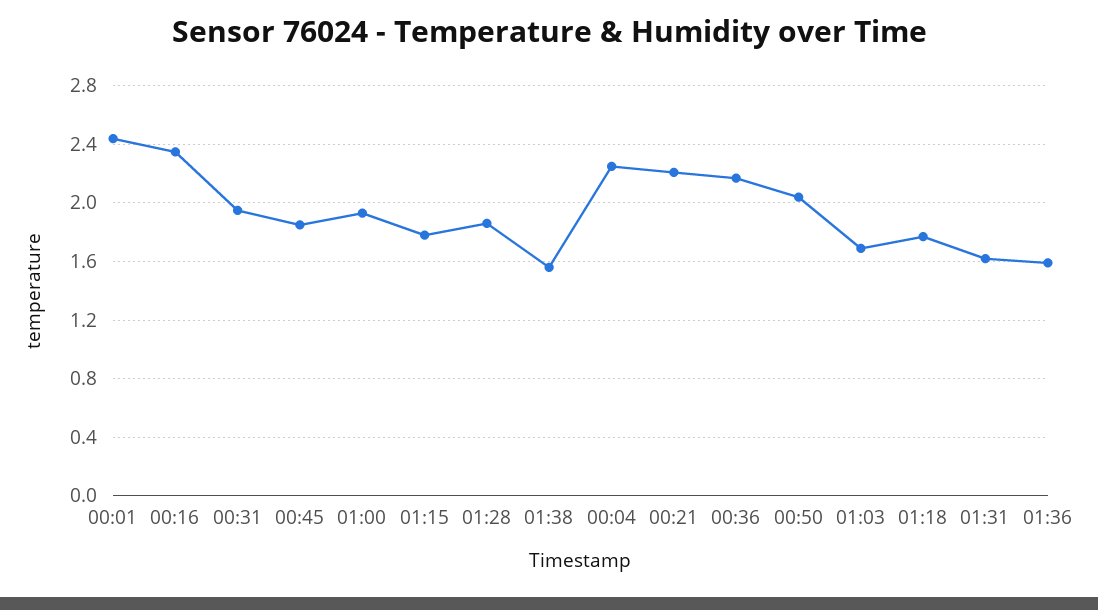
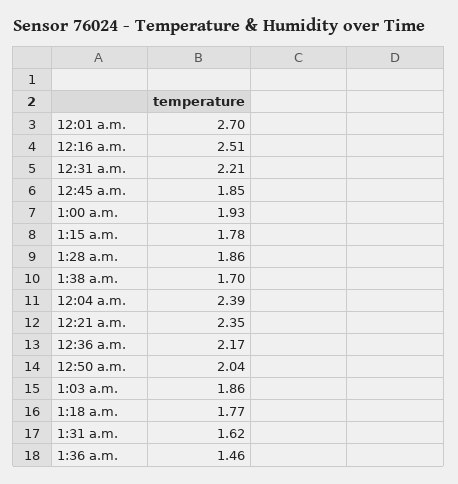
  {
-   "00:01": 2.45,
+   "00:01": 2.7,
-   "00:16": 2.35,
+   "00:16": 2.51,
-   "00:31": 1.95,
+   "00:31": 2.21,
    "00:45": 1.85,
    "01:00": 1.93,
    "01:15": 1.78,
    "01:28": 1.86,
-   "01:38": 1.55,
+   "01:38": 1.7,
-   "00:04": 2.25,
+   "00:04": 2.39,
-   "00:21": 2.2,
+   "00:21": 2.35,
    "00:36": 2.17,
    "00:50": 2.04,
-   "01:03": 1.7,
+   "01:03": 1.86,
    "01:18": 1.77,
    "01:31": 1.62,
-   "01:36": 1.6
+   "01:36": 1.46
  }

